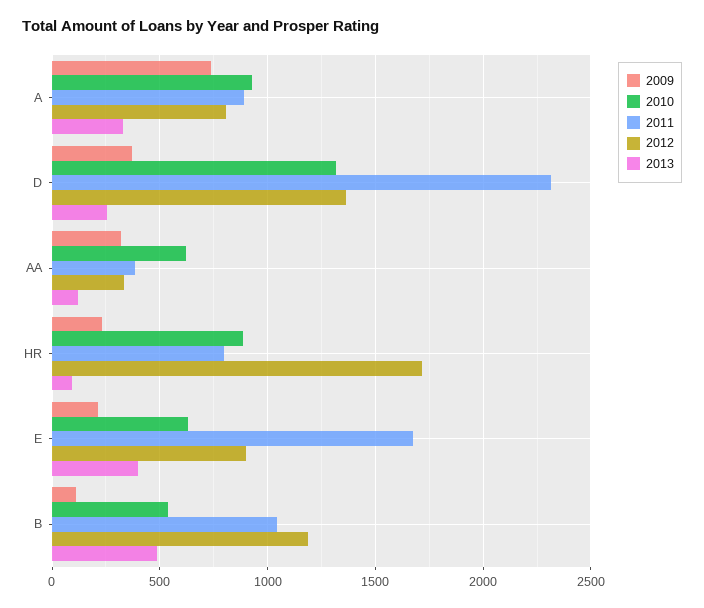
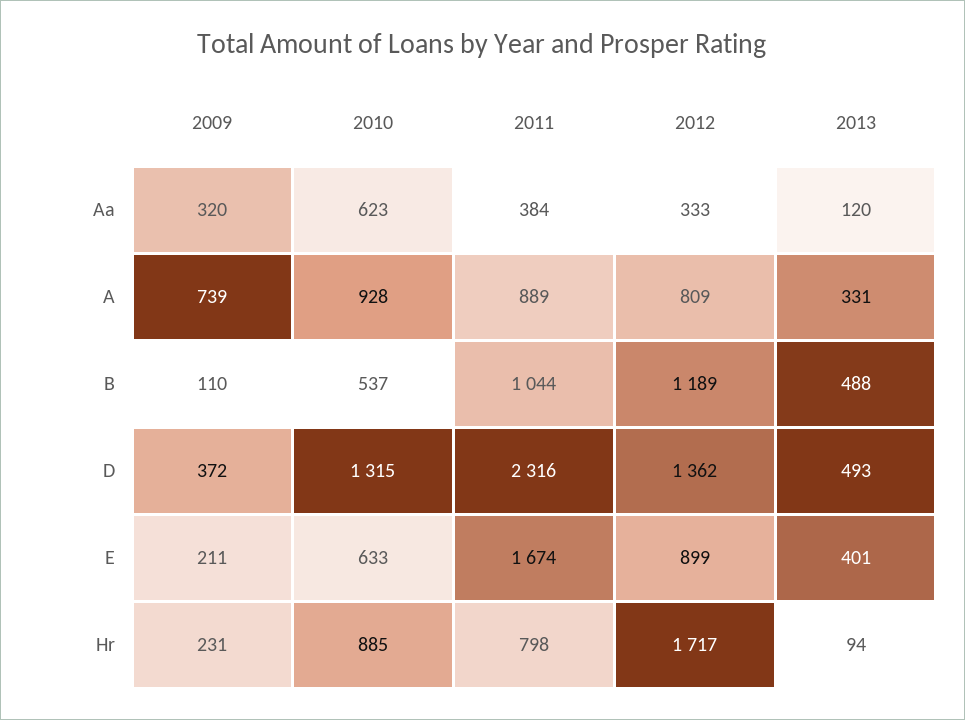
  {
    "2009": {
      "A": 739,
      "D": 372,
      "AA": 320,
      "HR": 231,
      "E": 211,
      "B": 110
    },
    "2010": {
      "A": 928,
      "D": 1315,
      "AA": 623,
      "HR": 885,
      "E": 633,
      "B": 537
    },
    "2011": {
      "A": 889,
      "D": 2316,
      "AA": 384,
      "HR": 798,
      "E": 1674,
      "B": 1044
    },
    "2012": {
      "A": 809,
      "D": 1362,
      "AA": 333,
      "HR": 1717,
      "E": 899,
      "B": 1189
    },
    "2013": {
      "A": 331,
-     "D": 250,
+     "D": 493,
      "AA": 120,
      "HR": 94,
      "E": 401,
      "B": 488
    }
  }

